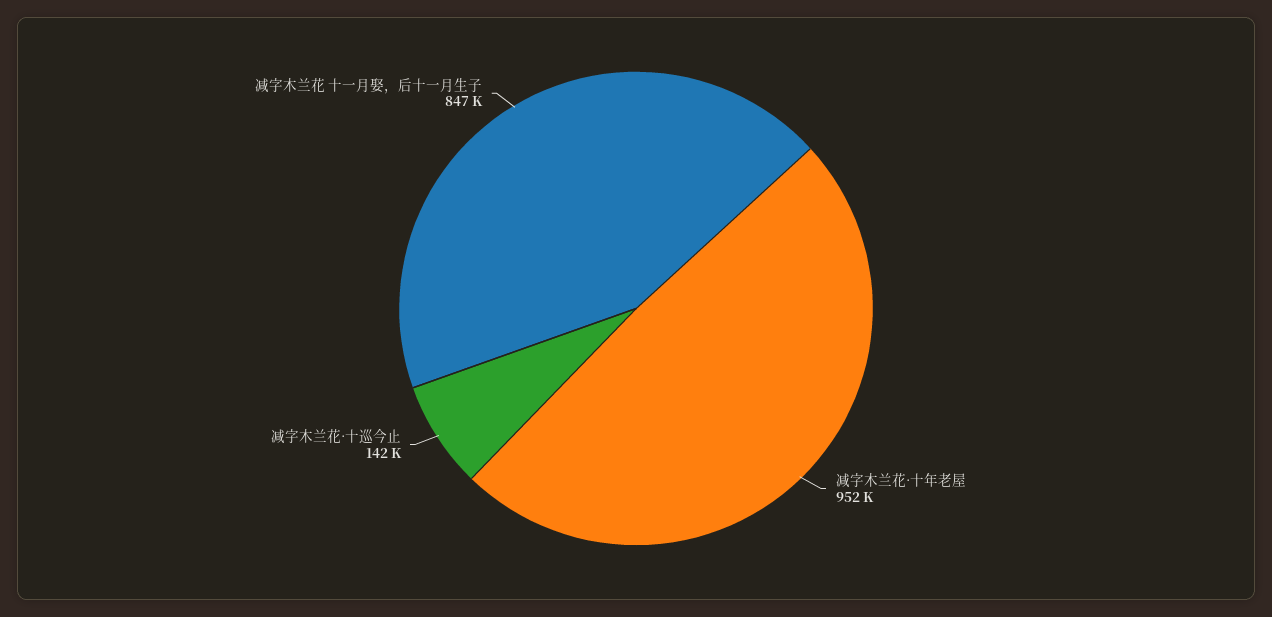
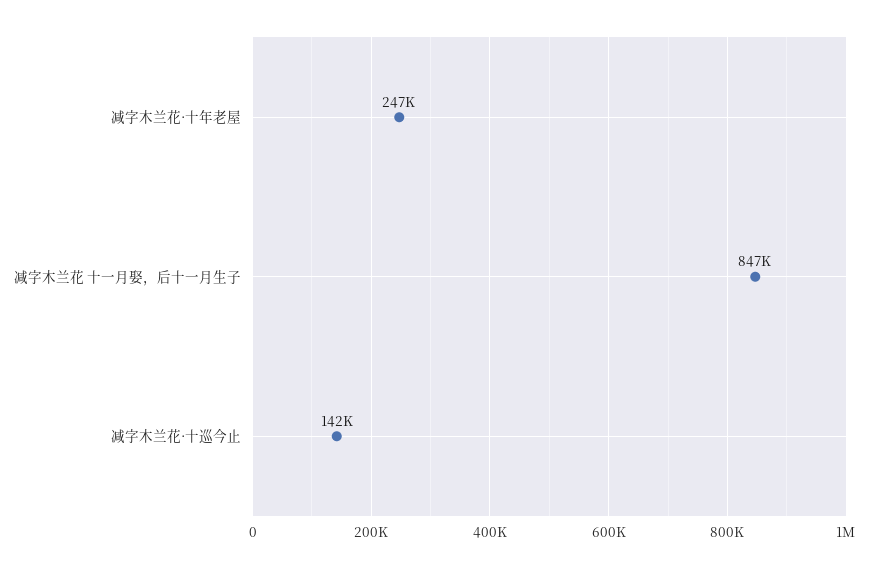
  {
-   "减字木兰花·十年老屋": 952000,
+   "减字木兰花·十年老屋": 247000,
    "减字木兰花·十巡今止": 142000,
    "减字木兰花 十一月娶，后十一月生子": 847000
  }

